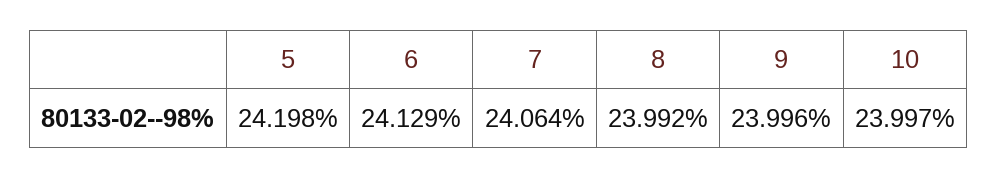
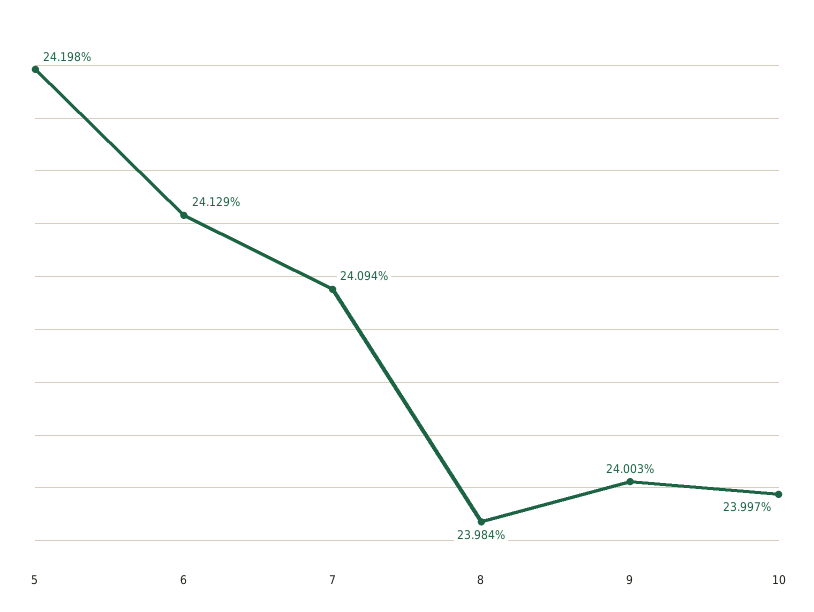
  {
    "5": 24.198,
    "6": 24.129,
-   "7": 24.064,
+   "7": 24.094,
-   "8": 23.992,
+   "8": 23.984,
-   "9": 23.996,
+   "9": 24.003,
    "10": 23.997
  }

